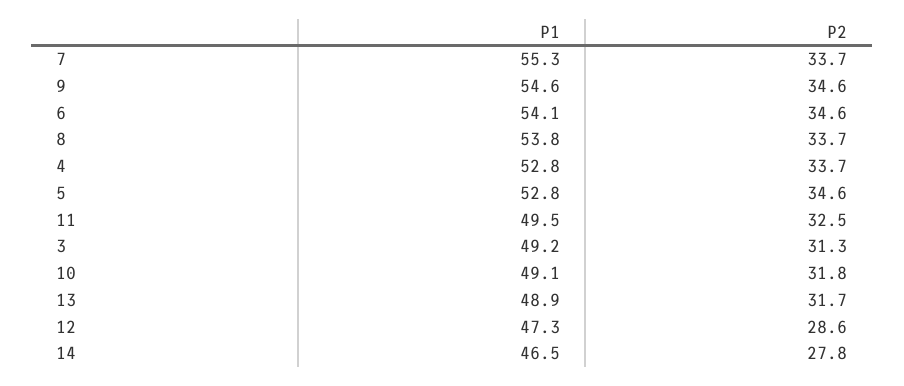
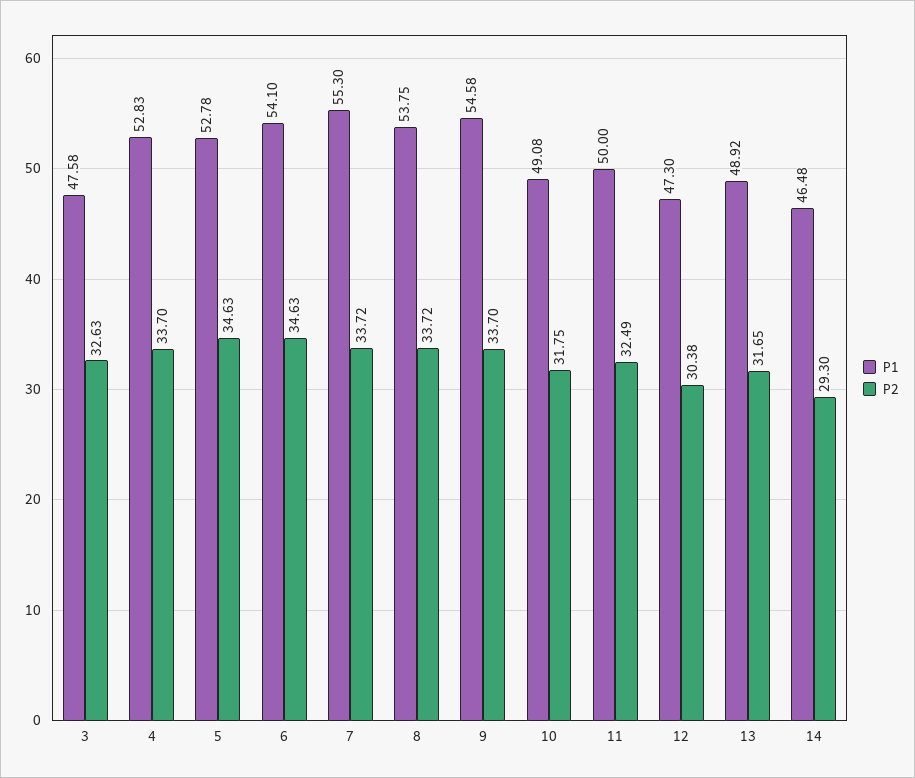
  {
    "P1": {
      "7": 55.3,
      "9": 54.58,
      "6": 54.1,
      "8": 53.75,
      "4": 52.83,
      "5": 52.78,
-     "11": 49.5,
+     "11": 50,
-     "3": 49.2,
+     "3": 47.58,
      "10": 49.08,
      "13": 48.92,
      "12": 47.3,
      "14": 46.48
    },
    "P2": {
      "7": 33.72,
-     "9": 34.6,
+     "9": 33.7,
      "6": 34.63,
      "8": 33.72,
      "4": 33.7,
      "5": 34.63,
      "11": 32.49,
-     "3": 31.3,
+     "3": 32.63,
      "10": 31.75,
      "13": 31.65,
-     "12": 28.6,
+     "12": 30.38,
-     "14": 27.8
+     "14": 29.3
    }
  }

